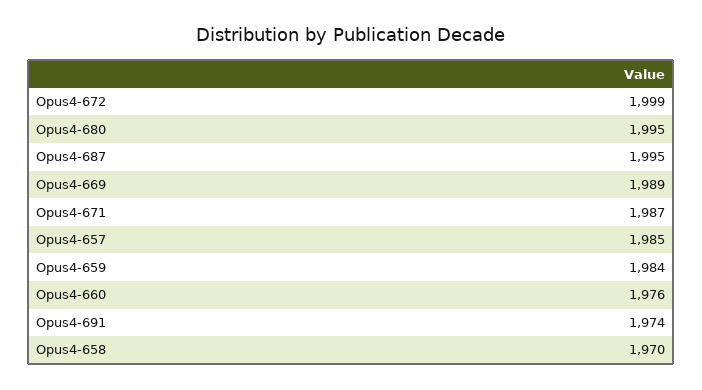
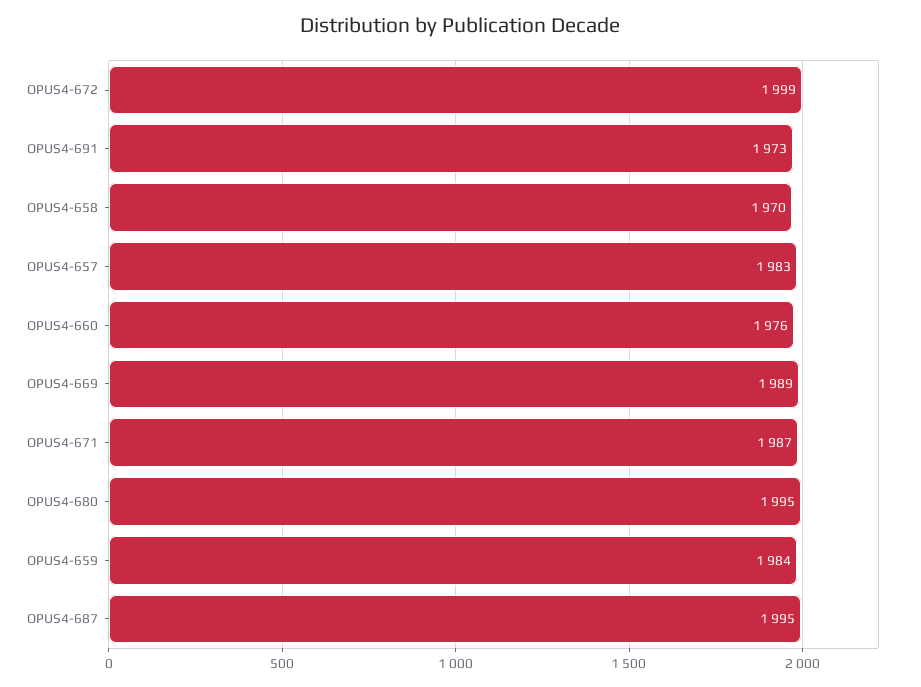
  {
    "Opus4-672": 1999,
    "Opus4-680": 1995,
    "Opus4-687": 1995,
    "Opus4-669": 1989,
    "Opus4-671": 1987,
-   "Opus4-657": 1985,
+   "Opus4-657": 1983,
    "Opus4-659": 1984,
    "Opus4-660": 1976,
-   "Opus4-691": 1974,
+   "Opus4-691": 1973,
    "Opus4-658": 1970
  }

